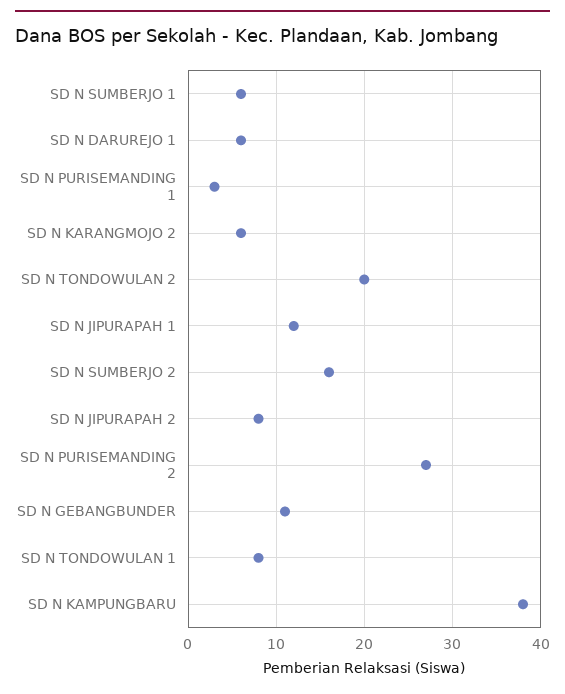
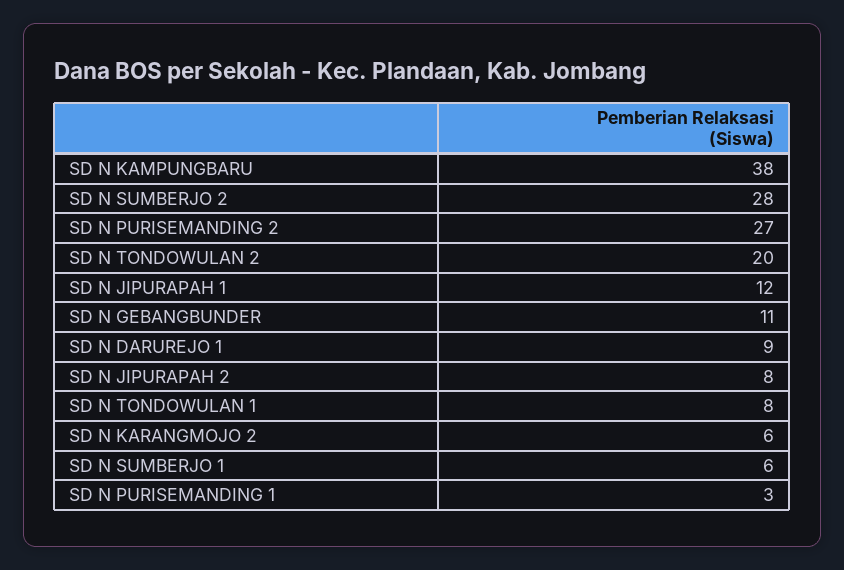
  {
    "SD N SUMBERJO 1": 6,
-   "SD N DARUREJO 1": 6,
+   "SD N DARUREJO 1": 9,
    "SD N PURISEMANDING 1": 3,
    "SD N KARANGMOJO 2": 6,
    "SD N TONDOWULAN 2": 20,
    "SD N JIPURAPAH 1": 12,
-   "SD N SUMBERJO 2": 16,
+   "SD N SUMBERJO 2": 28,
    "SD N JIPURAPAH 2": 8,
    "SD N PURISEMANDING 2": 27,
    "SD N GEBANGBUNDER": 11,
    "SD N TONDOWULAN 1": 8,
    "SD N KAMPUNGBARU": 38
  }

